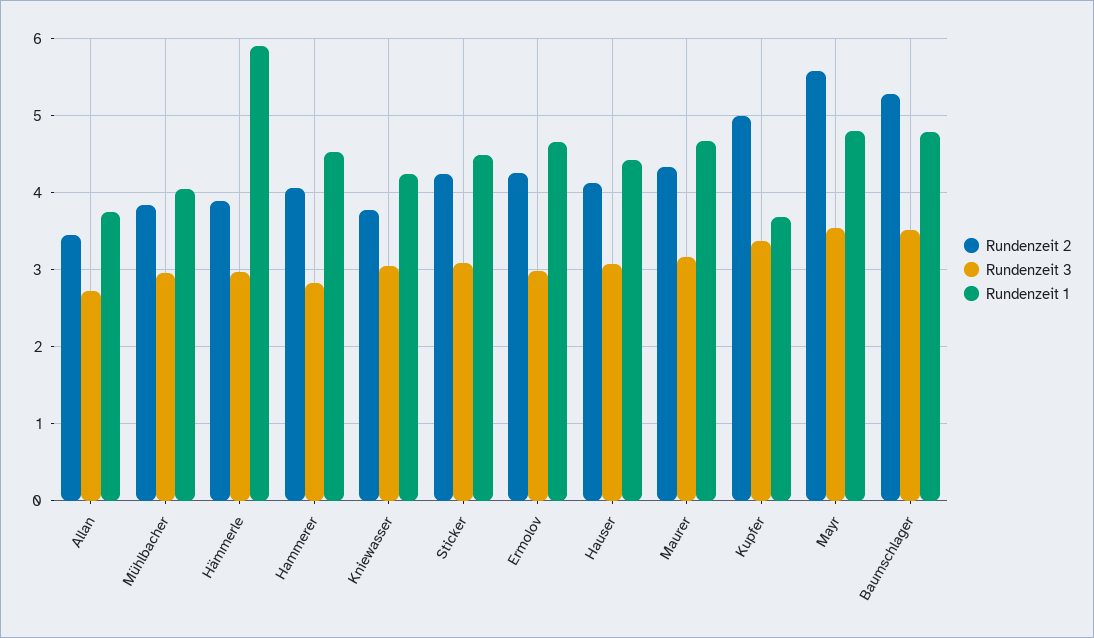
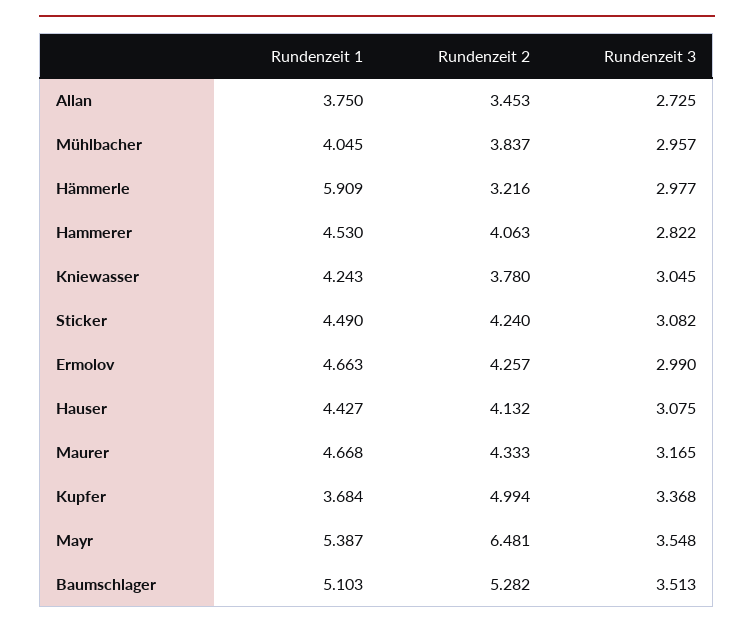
  {
    "Rundenzeit 2": {
      "Allan": 3.453,
      "Mühlbacher": 3.837,
-     "Hämmerle": 3.9,
+     "Hämmerle": 3.216,
      "Hammerer": 4.063,
      "Kniewasser": 3.78,
      "Sticker": 4.24,
      "Ermolov": 4.257,
      "Hauser": 4.132,
      "Maurer": 4.333,
      "Kupfer": 4.994,
-     "Mayr": 5.6,
+     "Mayr": 6.481,
      "Baumschlager": 5.282
    },
    "Rundenzeit 3": {
      "Allan": 2.725,
      "Mühlbacher": 2.957,
      "Hämmerle": 2.977,
      "Hammerer": 2.822,
      "Kniewasser": 3.045,
      "Sticker": 3.082,
      "Ermolov": 2.99,
      "Hauser": 3.075,
      "Maurer": 3.165,
      "Kupfer": 3.368,
      "Mayr": 3.548,
      "Baumschlager": 3.513
    },
    "Rundenzeit 1": {
      "Allan": 3.75,
      "Mühlbacher": 4.045,
      "Hämmerle": 5.909,
      "Hammerer": 4.53,
      "Kniewasser": 4.243,
      "Sticker": 4.49,
      "Ermolov": 4.663,
      "Hauser": 4.427,
      "Maurer": 4.668,
      "Kupfer": 3.684,
-     "Mayr": 4.8,
+     "Mayr": 5.387,
-     "Baumschlager": 4.8
+     "Baumschlager": 5.103
    }
  }

